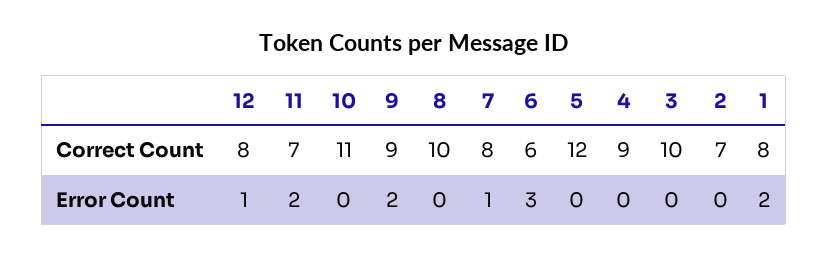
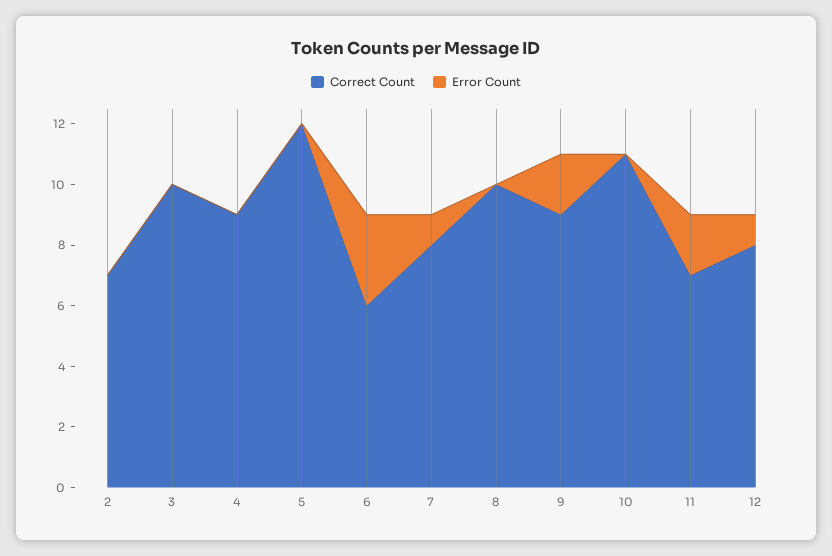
  {
    "Correct Count": {
      "12": 8,
      "11": 7,
      "10": 11,
      "9": 9,
      "8": 10,
      "7": 8,
      "6": 6,
      "5": 12,
      "4": 9,
      "3": 10,
-     "2": 7,
+     "2": 7
-     "1": 8
    },
    "Error Count": {
      "12": 1,
      "11": 2,
      "10": 0,
      "9": 2,
      "8": 0,
      "7": 1,
      "6": 3,
      "5": 0,
      "4": 0,
      "3": 0,
-     "2": 0,
+     "2": 0
-     "1": 2
    }
  }

